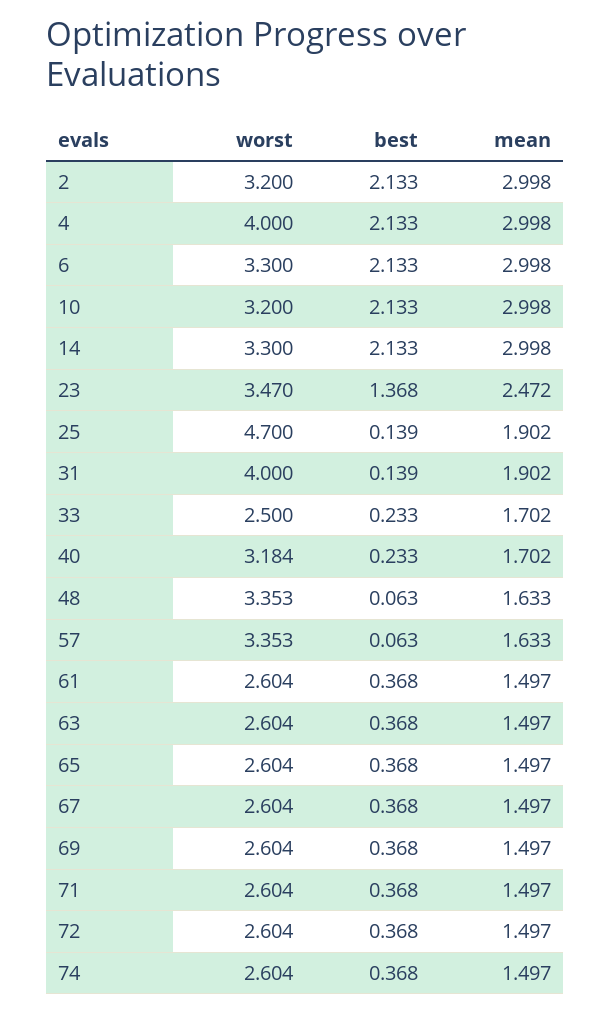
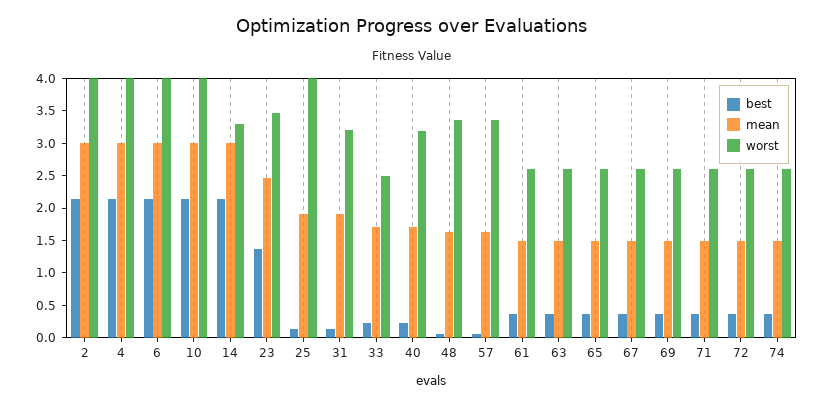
  {
    "worst": {
-     "2": 3.2,
+     "2": 4,
      "4": 4,
-     "6": 3.3,
+     "6": 4,
-     "10": 3.2,
+     "10": 4,
      "14": 3.3,
      "23": 3.47,
-     "25": 4.7,
+     "25": 4,
-     "31": 4,
+     "31": 3.25,
      "33": 2.5,
      "40": 3.184,
      "48": 3.353,
      "57": 3.353,
      "61": 2.604,
      "63": 2.604,
      "65": 2.604,
      "67": 2.604,
      "69": 2.604,
      "71": 2.604,
      "72": 2.604,
      "74": 2.604
    },
    "best": {
      "2": 2.133,
      "4": 2.133,
      "6": 2.133,
      "10": 2.133,
      "14": 2.133,
      "23": 1.368,
      "25": 0.139,
      "31": 0.139,
      "33": 0.233,
      "40": 0.233,
      "48": 0.063,
      "57": 0.063,
      "61": 0.368,
      "63": 0.368,
      "65": 0.368,
      "67": 0.368,
      "69": 0.368,
      "71": 0.368,
      "72": 0.368,
      "74": 0.368
    },
    "mean": {
      "2": 2.998,
      "4": 2.998,
      "6": 2.998,
      "10": 2.998,
      "14": 2.998,
      "23": 2.472,
      "25": 1.902,
      "31": 1.902,
      "33": 1.702,
      "40": 1.702,
      "48": 1.633,
      "57": 1.633,
      "61": 1.497,
      "63": 1.497,
      "65": 1.497,
      "67": 1.497,
      "69": 1.497,
      "71": 1.497,
      "72": 1.497,
      "74": 1.497
    }
  }

